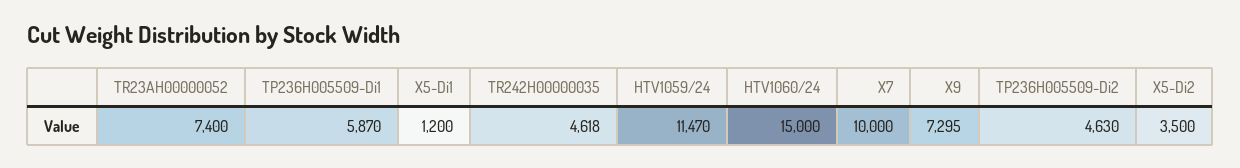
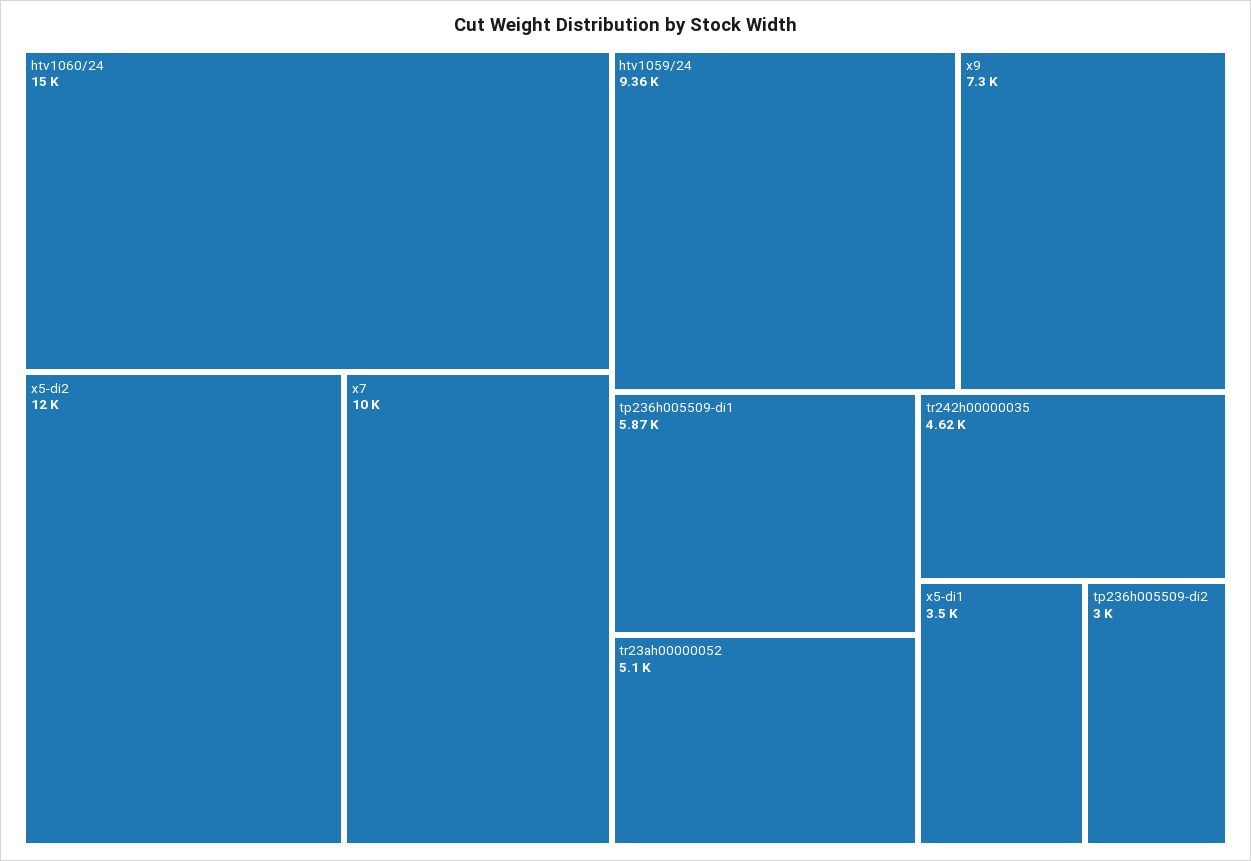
  {
-   "TR23AH00000052": 7400,
+   "TR23AH00000052": 5100,
    "TP236H005509-Di1": 5870,
-   "X5-Di1": 1200,
+   "X5-Di1": 3500,
    "TR242H00000035": 4618,
-   "HTV1059/24": 11470,
+   "HTV1059/24": 9360,
    "HTV1060/24": 15000,
    "X7": 10000,
    "X9": 7295,
-   "TP236H005509-Di2": 4630,
+   "TP236H005509-Di2": 3000,
-   "X5-Di2": 3500
+   "X5-Di2": 12000
  }

